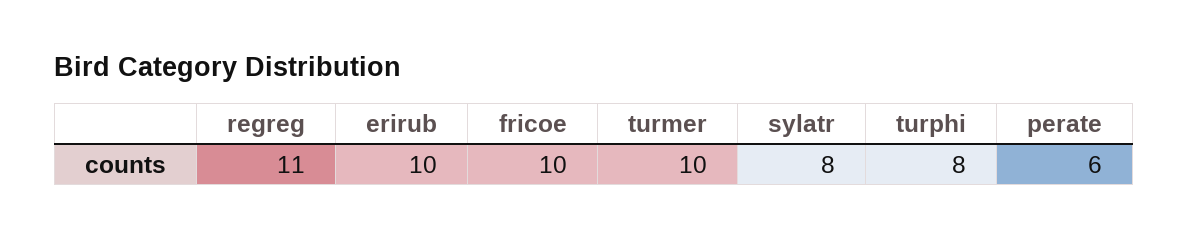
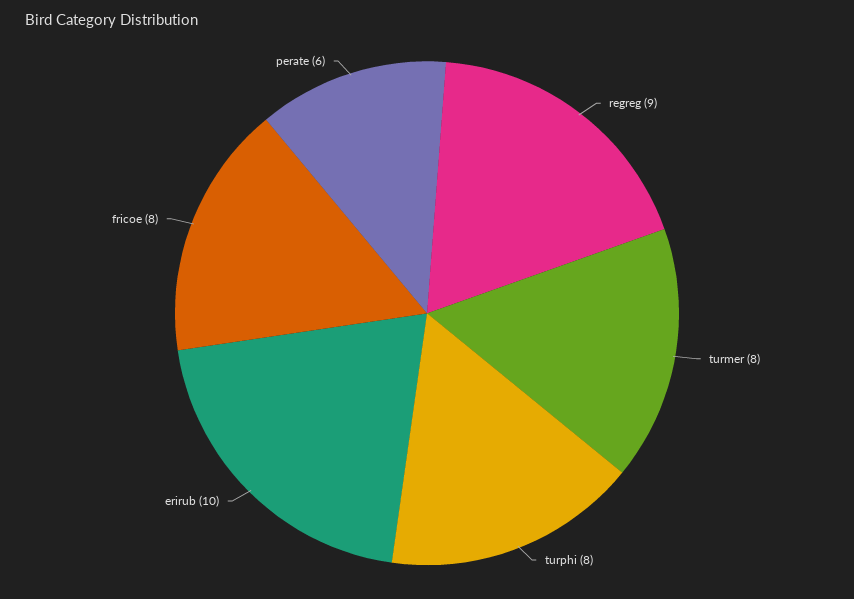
  {
-   "regreg": 11,
+   "regreg": 9,
    "erirub": 10,
-   "fricoe": 10,
+   "fricoe": 8,
-   "turmer": 10,
+   "turmer": 8,
-   "sylatr": 8,
    "turphi": 8,
    "perate": 6
  }

